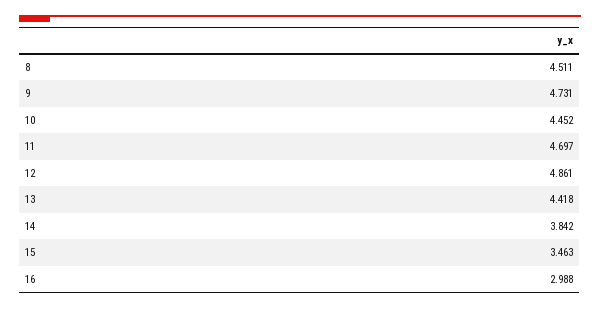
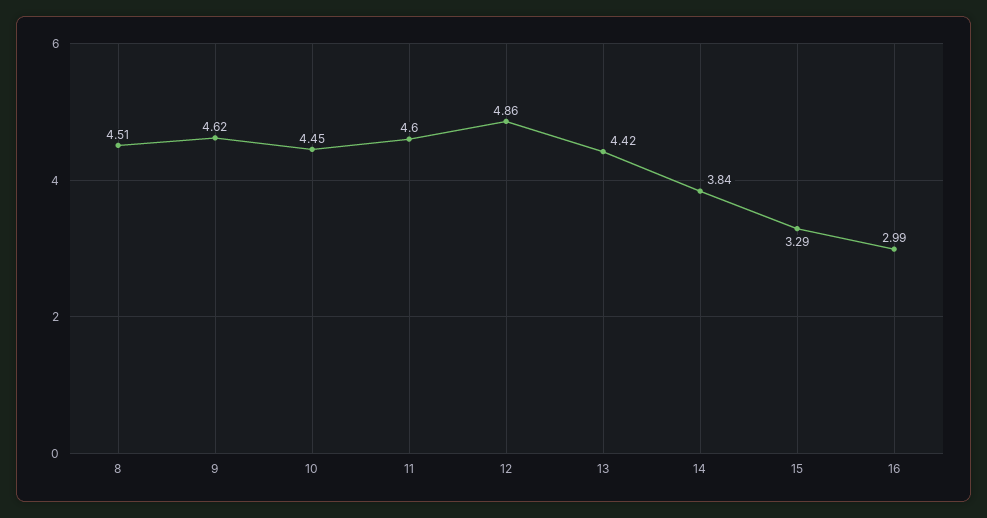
  {
    "8": 4.511,
-   "9": 4.731,
+   "9": 4.62,
    "10": 4.452,
-   "11": 4.697,
+   "11": 4.6,
    "12": 4.861,
    "13": 4.418,
    "14": 3.842,
-   "15": 3.463,
+   "15": 3.29,
    "16": 2.988
  }

